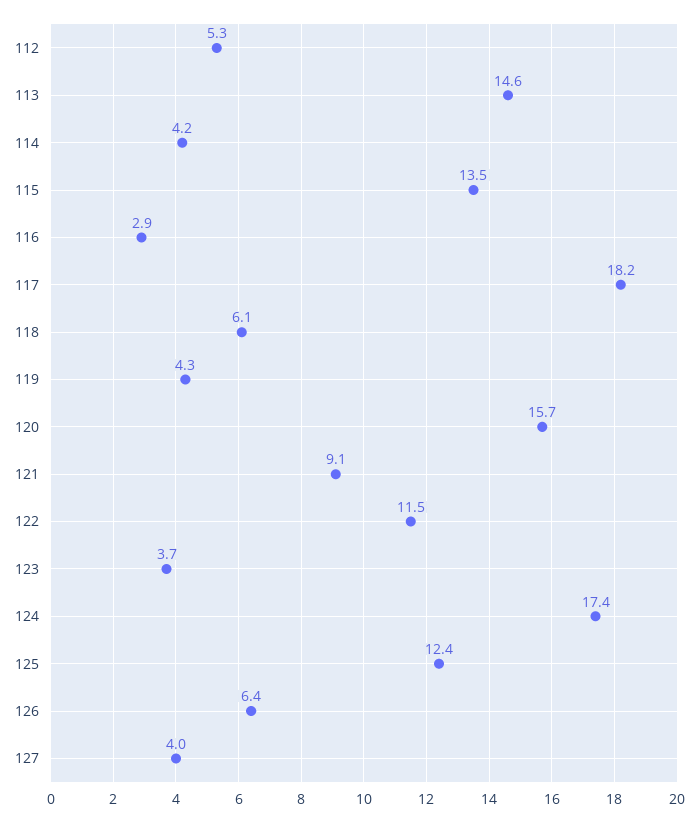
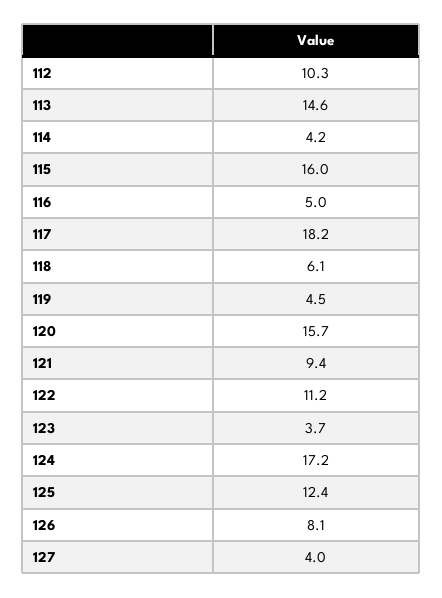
  {
-   "112": 5.3,
+   "112": 10.3,
    "113": 14.6,
    "114": 4.2,
-   "115": 13.5,
+   "115": 16,
-   "116": 2.9,
+   "116": 5,
    "117": 18.2,
    "118": 6.1,
-   "119": 4.3,
+   "119": 4.5,
    "120": 15.7,
-   "121": 9.1,
+   "121": 9.4,
-   "122": 11.5,
+   "122": 11.2,
    "123": 3.7,
-   "124": 17.4,
+   "124": 17.2,
    "125": 12.4,
-   "126": 6.4,
+   "126": 8.1,
    "127": 4
  }

